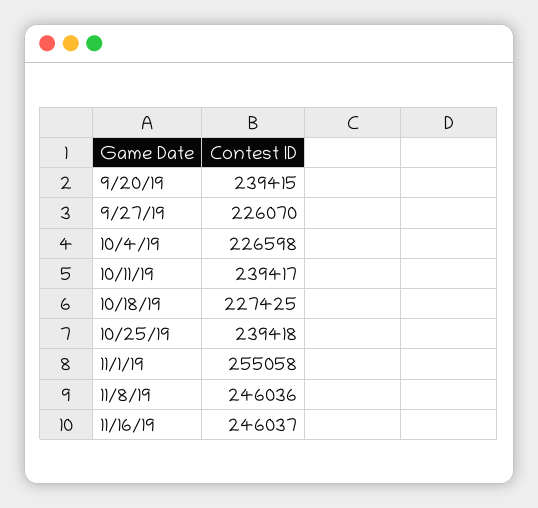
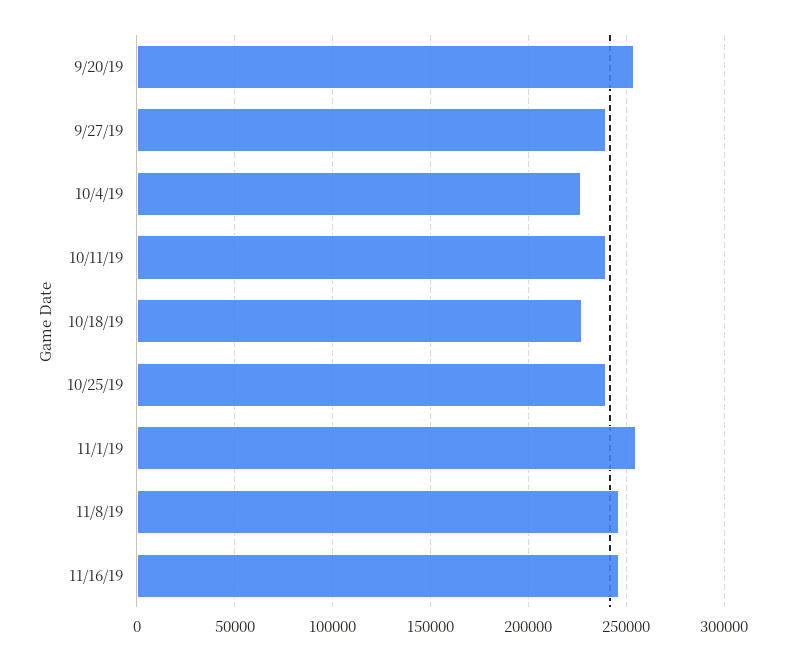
  {
-   "9/20/19": 239415,
+   "9/20/19": 255000,
-   "9/27/19": 226070,
+   "9/27/19": 240000,
    "10/4/19": 226598,
    "10/11/19": 239417,
    "10/18/19": 227425,
    "10/25/19": 239418,
    "11/1/19": 255058,
    "11/8/19": 246036,
    "11/16/19": 246037
  }

